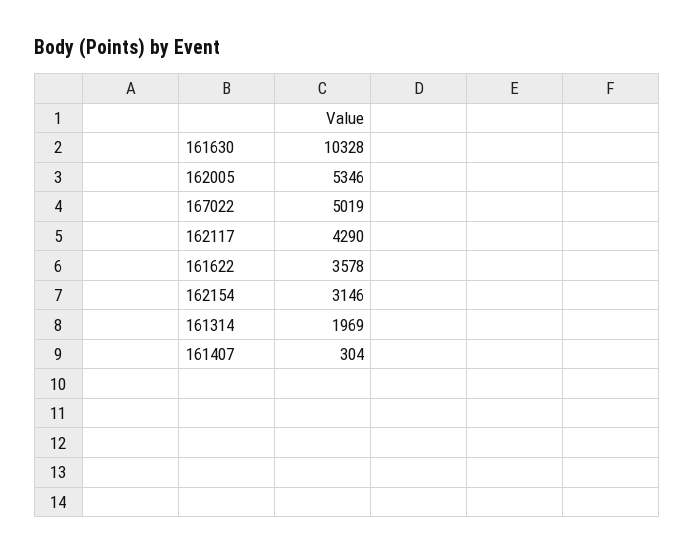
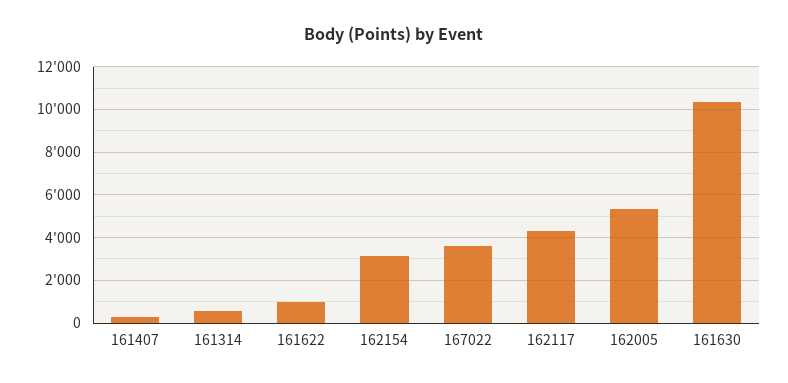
  {
    "161630": 10328,
    "162005": 5346,
-   "167022": 5019,
+   "167022": 3500,
    "162117": 4290,
-   "161622": 3578,
+   "161622": 1000,
    "162154": 3146,
-   "161314": 1969,
+   "161314": 500,
    "161407": 304
  }

